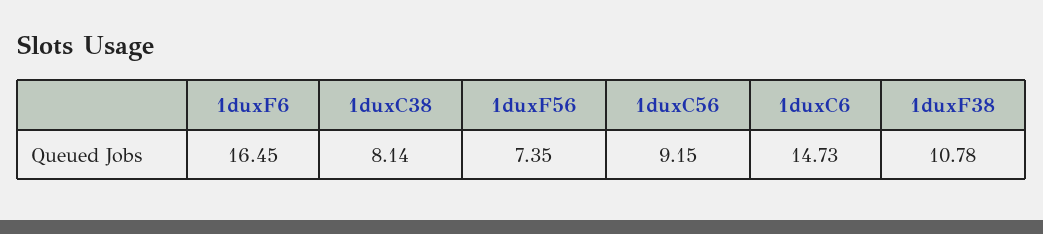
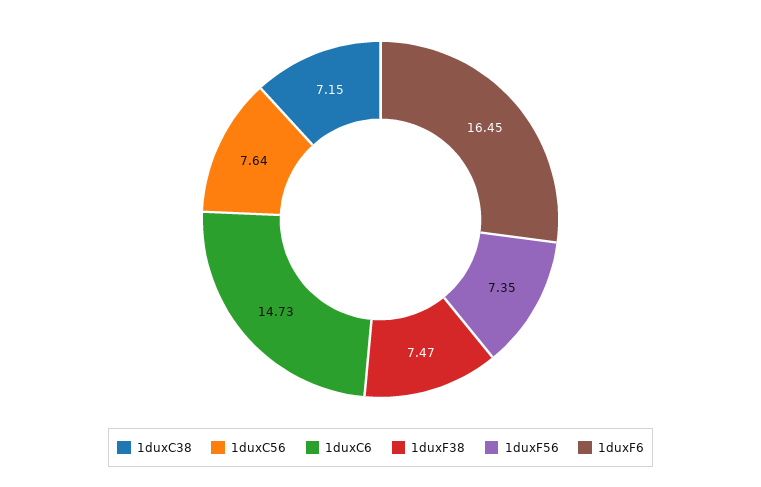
  {
    "1duxF6": 16.45,
-   "1duxC38": 8.14,
+   "1duxC38": 7.15,
    "1duxF56": 7.35,
-   "1duxC56": 9.15,
+   "1duxC56": 7.64,
    "1duxC6": 14.73,
-   "1duxF38": 10.78
+   "1duxF38": 7.47
  }

